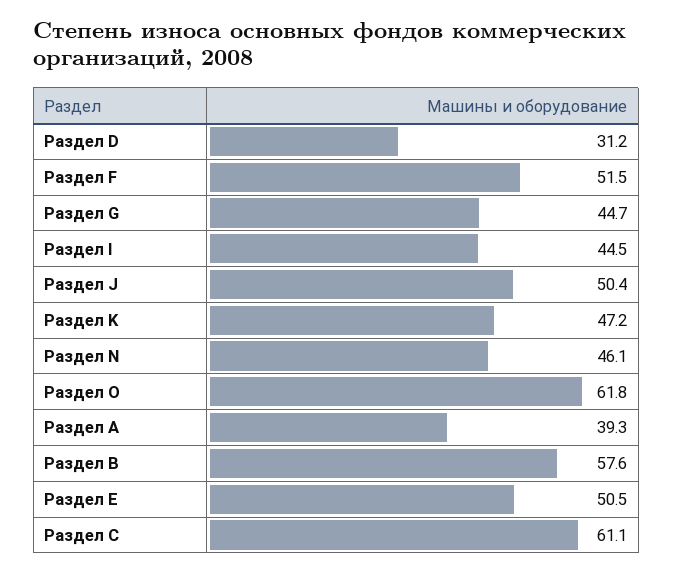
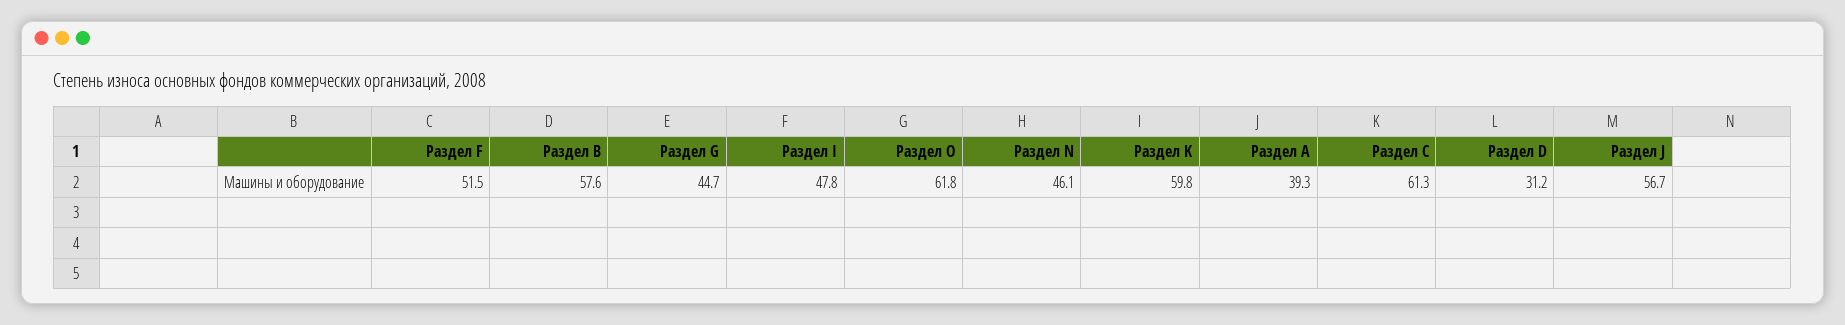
  {
    "Раздел D": 31.2,
    "Раздел F": 51.5,
    "Раздел G": 44.7,
-   "Раздел I": 44.5,
+   "Раздел I": 47.8,
-   "Раздел J": 50.4,
+   "Раздел J": 56.7,
-   "Раздел K": 47.2,
+   "Раздел K": 59.8,
    "Раздел N": 46.1,
    "Раздел O": 61.8,
    "Раздел А": 39.3,
    "Раздел В": 57.6,
-   "Раздел Е": 50.5,
-   "Раздел С": 61.1
+   "Раздел С": 61.3
  }

